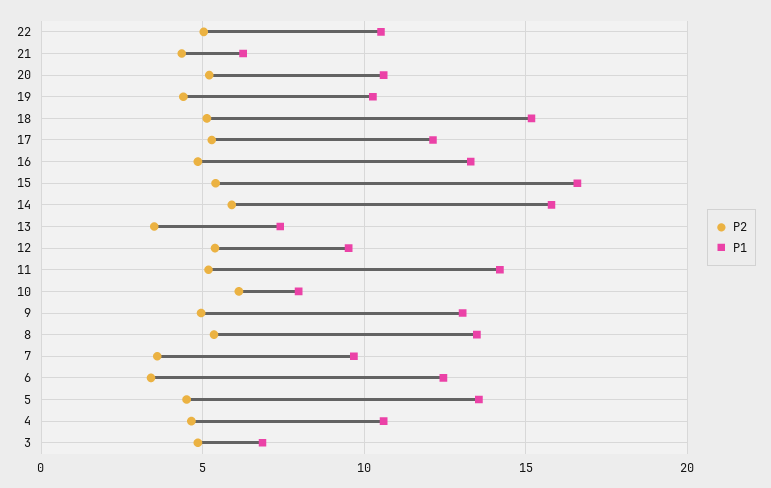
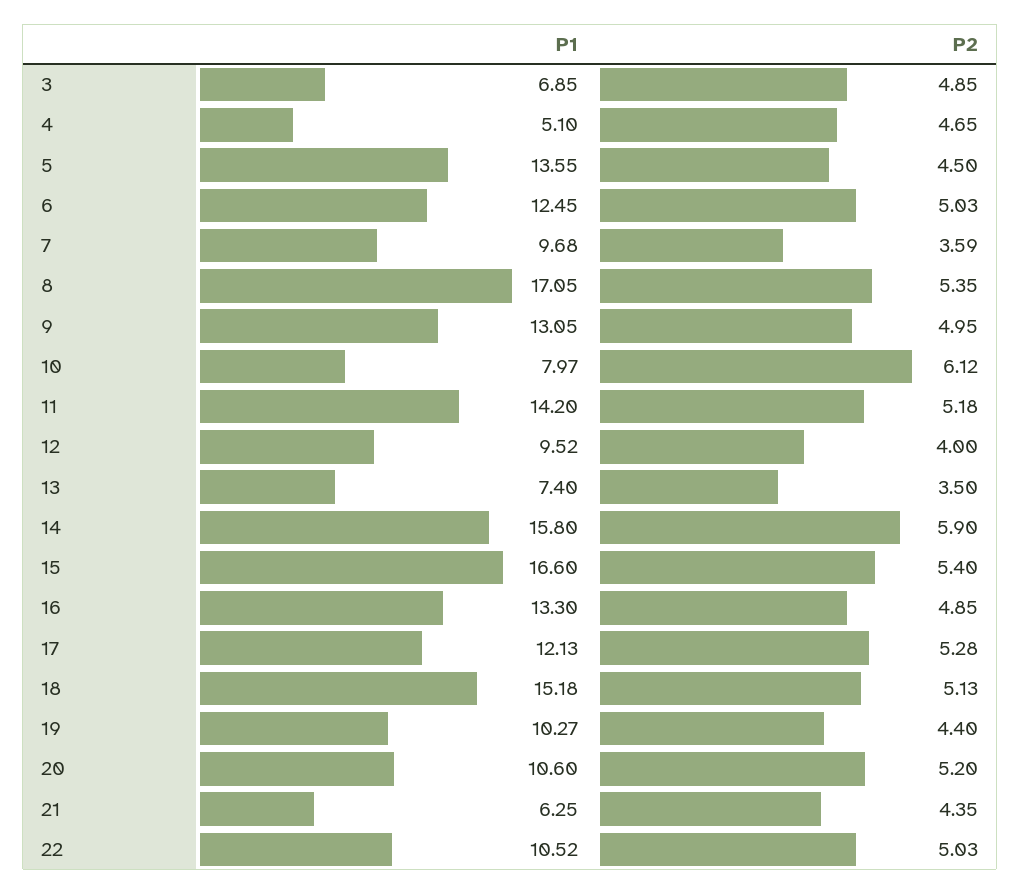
  {
    "P2": {
      "22": 5.03,
      "21": 4.35,
      "20": 5.2,
      "19": 4.4,
      "18": 5.13,
      "17": 5.28,
      "16": 4.85,
      "15": 5.4,
      "14": 5.9,
      "13": 3.5,
-     "12": 5.5,
+     "12": 4,
      "11": 5.18,
      "10": 6.12,
      "9": 4.95,
      "8": 5.35,
      "7": 3.59,
-     "6": 3.5,
+     "6": 5.03,
      "5": 4.5,
      "4": 4.65,
      "3": 4.85
    },
    "P1": {
      "22": 10.52,
      "21": 6.25,
      "20": 10.6,
      "19": 10.27,
      "18": 15.18,
      "17": 12.13,
      "16": 13.3,
      "15": 16.6,
      "14": 15.8,
      "13": 7.4,
      "12": 9.52,
      "11": 14.2,
      "10": 7.97,
      "9": 13.05,
-     "8": 13.5,
+     "8": 17.05,
      "7": 9.68,
      "6": 12.45,
      "5": 13.55,
-     "4": 10.5,
+     "4": 5.1,
      "3": 6.85
    }
  }

